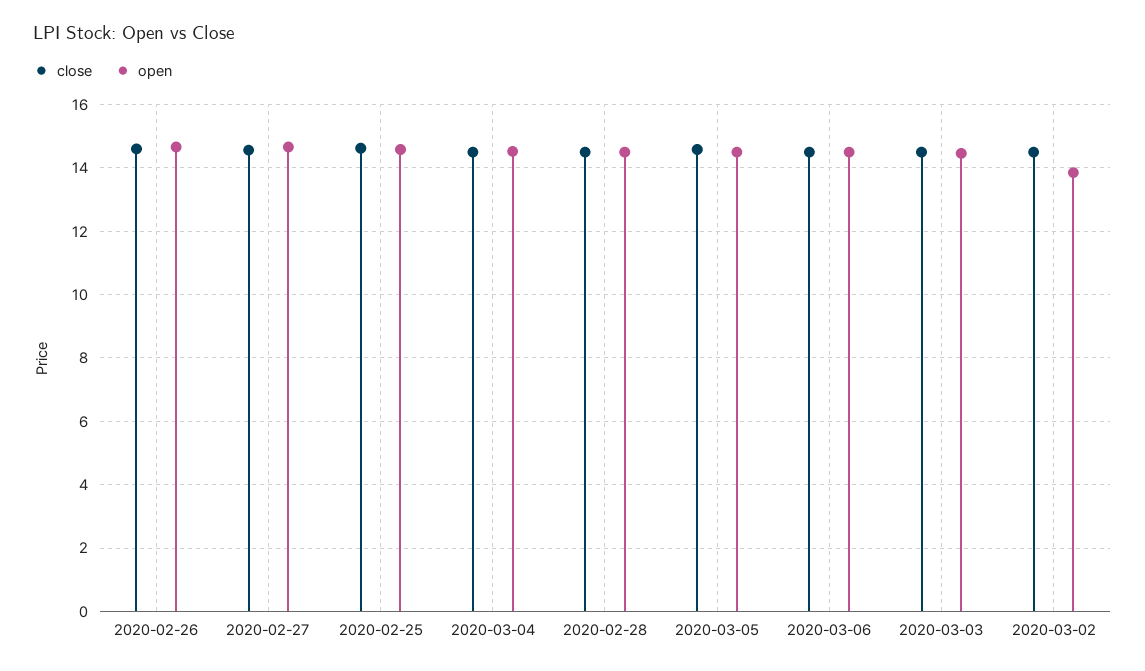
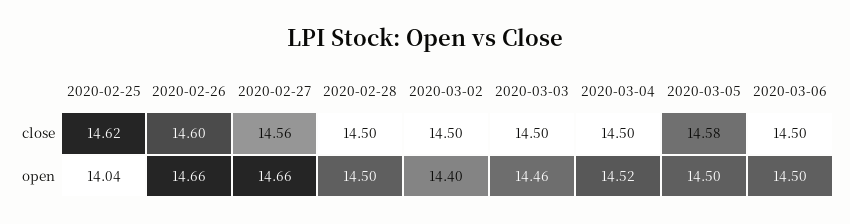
  {
    "close": {
      "2020-02-26": 14.6,
      "2020-02-27": 14.56,
      "2020-02-25": 14.62,
      "2020-03-04": 14.5,
      "2020-02-28": 14.5,
      "2020-03-05": 14.58,
      "2020-03-06": 14.5,
      "2020-03-03": 14.5,
      "2020-03-02": 14.5
    },
    "open": {
      "2020-02-26": 14.66,
      "2020-02-27": 14.66,
-     "2020-02-25": 14.6,
+     "2020-02-25": 14.04,
      "2020-03-04": 14.52,
      "2020-02-28": 14.5,
      "2020-03-05": 14.5,
      "2020-03-06": 14.5,
      "2020-03-03": 14.46,
-     "2020-03-02": 13.8
+     "2020-03-02": 14.4
    }
  }

